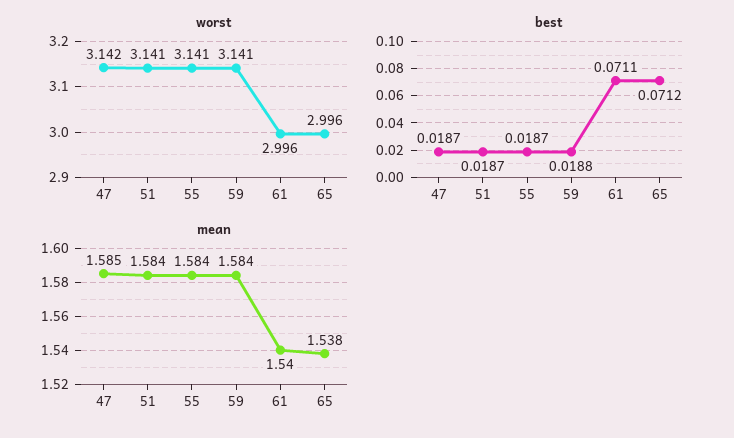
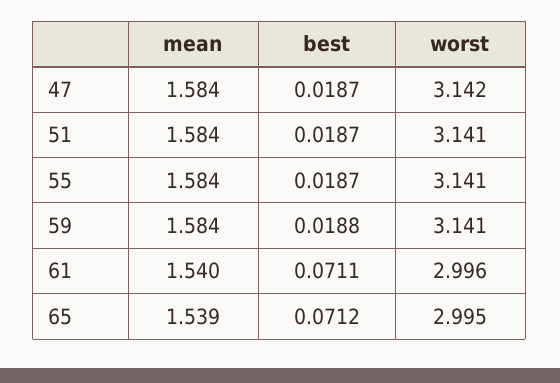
  {
    "worst": {
      "47": 3.142,
      "51": 3.141,
      "55": 3.141,
      "59": 3.141,
      "61": 2.996,
-     "65": 2.996
+     "65": 2.995
    },
    "best": {
      "47": 0.0187,
      "51": 0.0187,
      "55": 0.0187,
      "59": 0.0188,
      "61": 0.0711,
      "65": 0.0712
    },
    "mean": {
-     "47": 1.585,
+     "47": 1.584,
      "51": 1.584,
      "55": 1.584,
      "59": 1.584,
      "61": 1.54,
-     "65": 1.538
+     "65": 1.539
    }
  }

